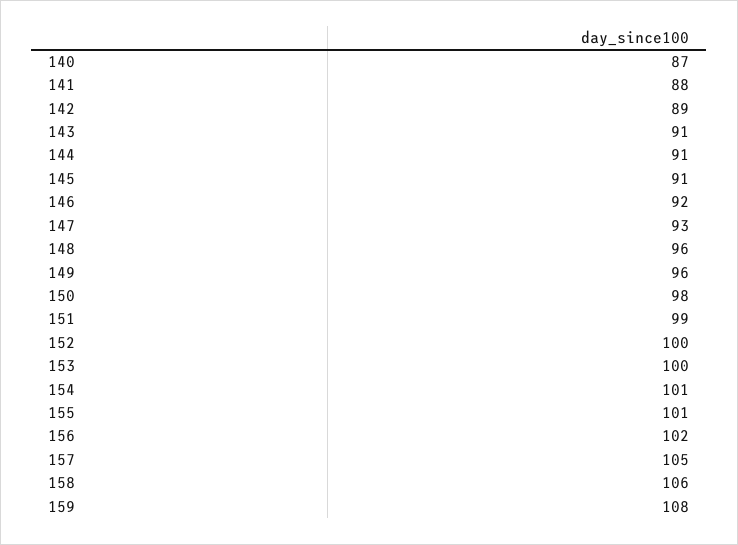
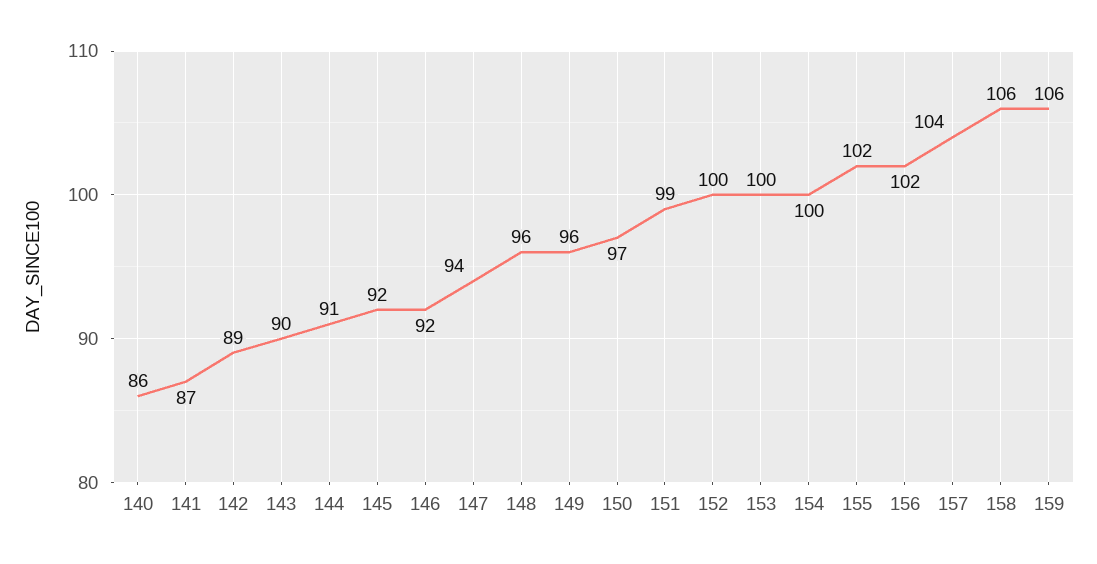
  {
-   "140": 87,
+   "140": 86,
-   "141": 88,
+   "141": 87,
    "142": 89,
-   "143": 91,
+   "143": 90,
    "144": 91,
-   "145": 91,
+   "145": 92,
    "146": 92,
-   "147": 93,
+   "147": 94,
    "148": 96,
    "149": 96,
-   "150": 98,
+   "150": 97,
    "151": 99,
    "152": 100,
    "153": 100,
-   "154": 101,
+   "154": 100,
-   "155": 101,
+   "155": 102,
    "156": 102,
-   "157": 105,
+   "157": 104,
    "158": 106,
-   "159": 108
+   "159": 106
  }

